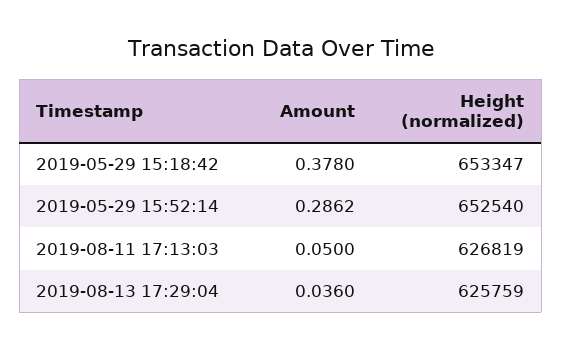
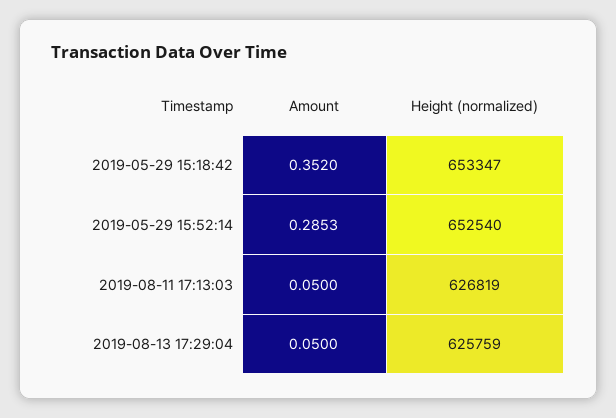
  {
    "Amount": {
-     "2019-05-29 15:18:42": 0.378,
+     "2019-05-29 15:18:42": 0.352,
-     "2019-05-29 15:52:14": 0.2862,
+     "2019-05-29 15:52:14": 0.2853,
      "2019-08-11 17:13:03": 0.05,
-     "2019-08-13 17:29:04": 0.036
+     "2019-08-13 17:29:04": 0.05
    },
    "Height (normalized)": {
      "2019-05-29 15:18:42": 653347,
      "2019-05-29 15:52:14": 652540,
      "2019-08-11 17:13:03": 626819,
      "2019-08-13 17:29:04": 625759
    }
  }

